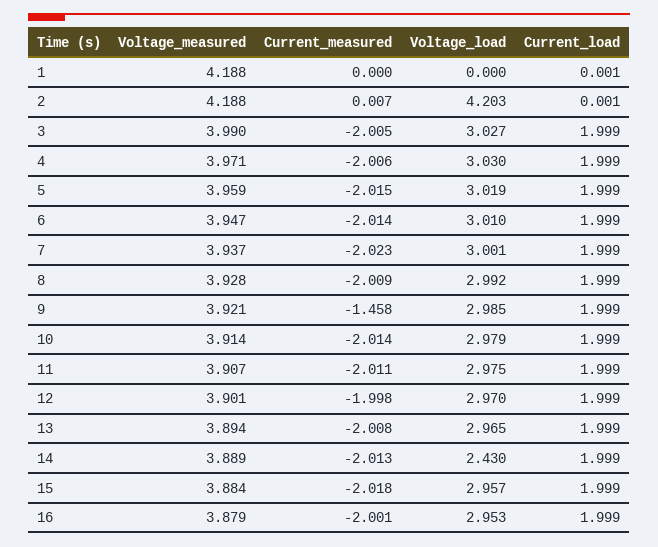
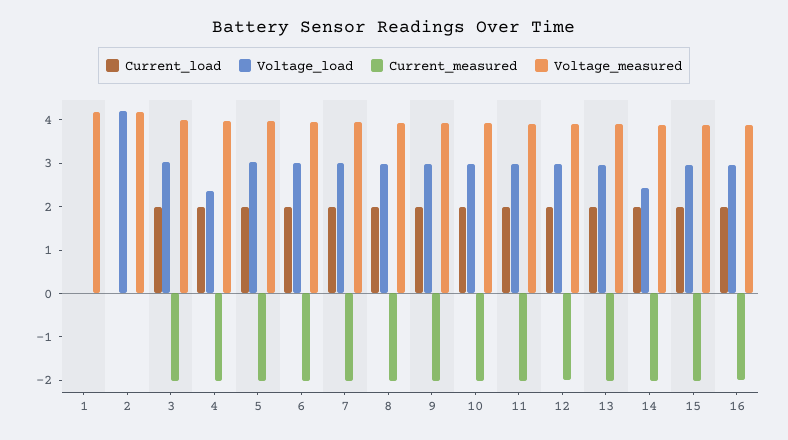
  {
    "Voltage_measured": {
      "1": 4.188,
      "2": 4.188,
      "3": 3.99,
      "4": 3.971,
      "5": 3.959,
      "6": 3.947,
      "7": 3.937,
      "8": 3.928,
      "9": 3.921,
      "10": 3.914,
      "11": 3.907,
      "12": 3.901,
      "13": 3.894,
      "14": 3.889,
      "15": 3.884,
      "16": 3.879
    },
    "Current_measured": {
      "1": 0,
      "2": 0.007,
      "3": -2.005,
      "4": -2.006,
      "5": -2.015,
      "6": -2.014,
      "7": -2.023,
      "8": -2.009,
-     "9": -1.458,
+     "9": -2,
      "10": -2.014,
      "11": -2.011,
      "12": -1.998,
      "13": -2.008,
      "14": -2.013,
      "15": -2.018,
      "16": -2.001
    },
    "Voltage_load": {
      "1": 0,
      "2": 4.203,
      "3": 3.027,
-     "4": 3.03,
+     "4": 2.4,
      "5": 3.019,
      "6": 3.01,
      "7": 3.001,
      "8": 2.992,
      "9": 2.985,
      "10": 2.979,
      "11": 2.975,
      "12": 2.97,
      "13": 2.965,
      "14": 2.43,
      "15": 2.957,
      "16": 2.953
    },
    "Current_load": {
      "1": 0.001,
      "2": 0.001,
      "3": 1.999,
      "4": 1.999,
      "5": 1.999,
      "6": 1.999,
      "7": 1.999,
      "8": 1.999,
      "9": 1.999,
      "10": 1.999,
      "11": 1.999,
      "12": 1.999,
      "13": 1.999,
      "14": 1.999,
      "15": 1.999,
      "16": 1.999
    }
  }

